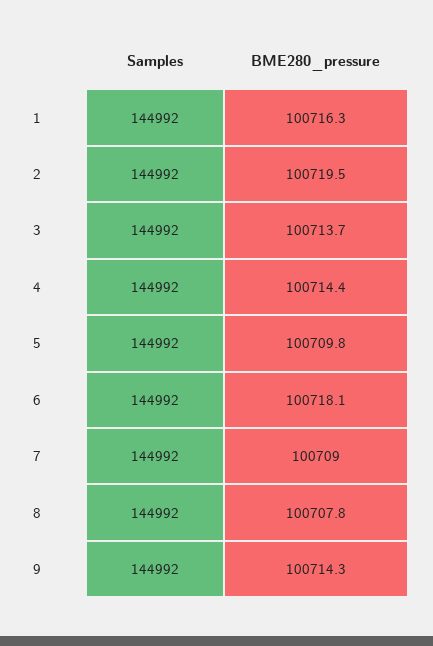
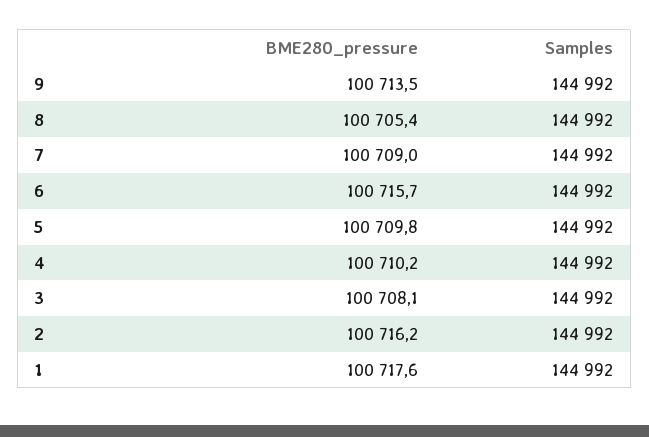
  {
    "Samples": {
      "1": 144992,
      "2": 144992,
      "3": 144992,
      "4": 144992,
      "5": 144992,
      "6": 144992,
      "7": 144992,
      "8": 144992,
      "9": 144992
    },
    "BME280_pressure": {
-     "1": 100716.3,
+     "1": 100717.6,
-     "2": 100719.5,
+     "2": 100716.2,
-     "3": 100713.7,
+     "3": 100708.1,
-     "4": 100714.4,
+     "4": 100710.2,
      "5": 100709.8,
-     "6": 100718.1,
+     "6": 100715.7,
      "7": 100709,
-     "8": 100707.8,
+     "8": 100705.4,
-     "9": 100714.3
+     "9": 100713.5
    }
  }

